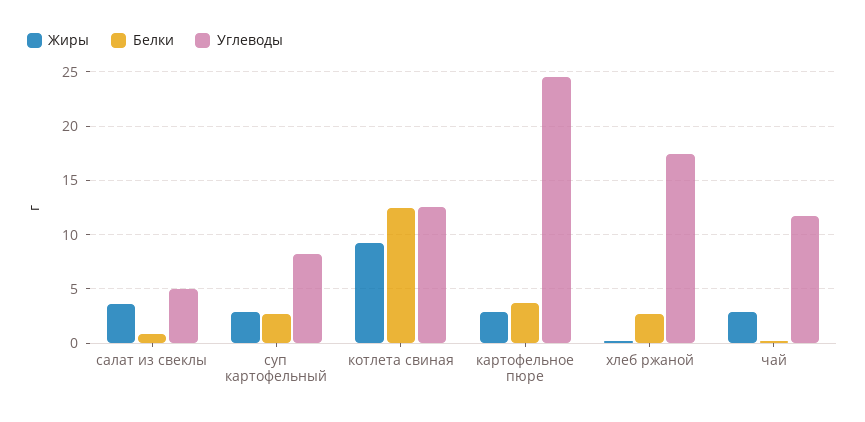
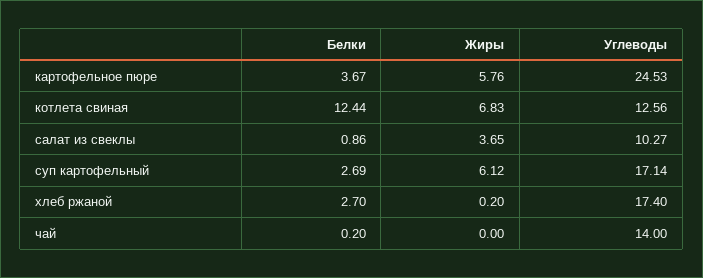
  {
    "Жиры": {
      "салат из свеклы": 3.65,
-     "суп картофельный": 3,
+     "суп картофельный": 6.12,
-     "котлета свиная": 9,
+     "котлета свиная": 6.83,
-     "картофельное пюре": 3,
+     "картофельное пюре": 5.76,
      "хлеб ржаной": 0.2,
-     "чай": 3
+     "чай": 0
    },
    "Белки": {
      "салат из свеклы": 0.86,
      "суп картофельный": 2.69,
      "котлета свиная": 12.44,
      "картофельное пюре": 3.67,
      "хлеб ржаной": 2.7,
      "чай": 0.2
    },
    "Углеводы": {
-     "салат из свеклы": 5,
+     "салат из свеклы": 10.27,
-     "суп картофельный": 8,
+     "суп картофельный": 17.14,
      "котлета свиная": 12.56,
      "картофельное пюре": 24.53,
      "хлеб ржаной": 17.4,
-     "чай": 12
+     "чай": 14
    }
  }

